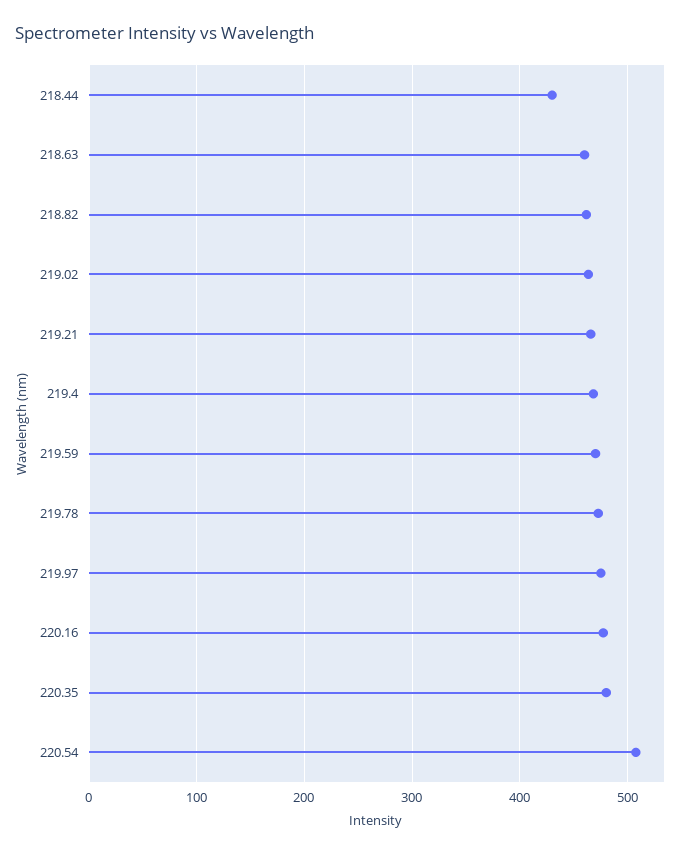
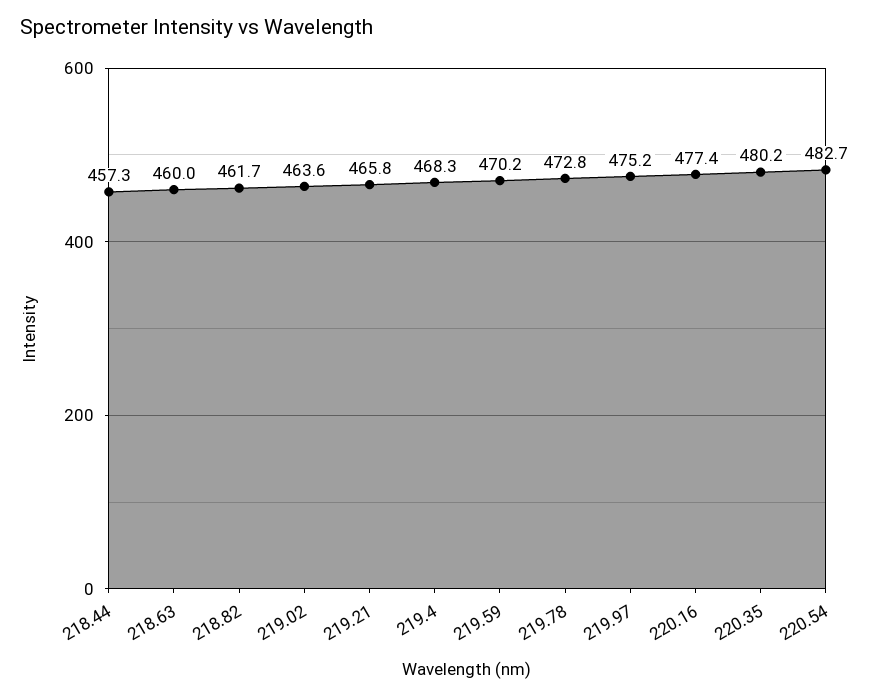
  {
-   "218.44": 430,
+   "218.44": 457.3,
    "218.63": 460,
    "218.82": 461.7,
    "219.02": 463.6,
    "219.21": 465.8,
    "219.4": 468.3,
    "219.59": 470.2,
    "219.78": 472.8,
    "219.97": 475.2,
    "220.16": 477.4,
    "220.35": 480.2,
-   "220.54": 510
+   "220.54": 482.7
  }

